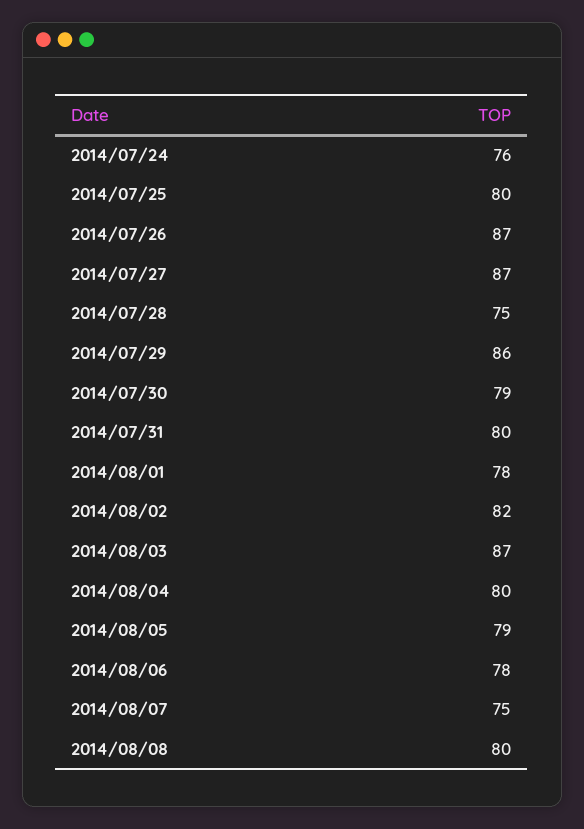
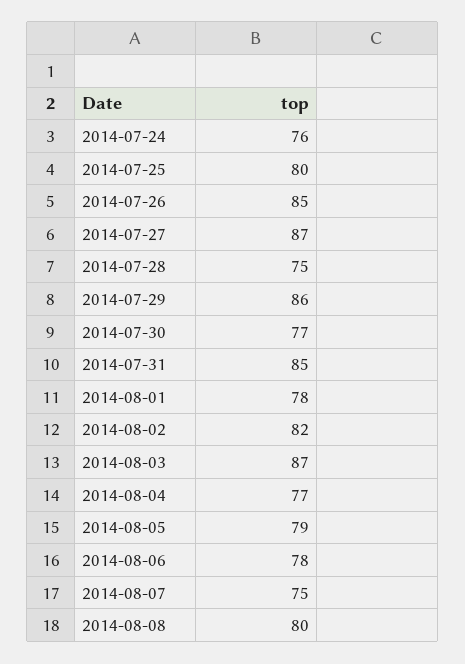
  {
    "2014/07/24": 76,
    "2014/07/25": 80,
-   "2014/07/26": 87,
+   "2014/07/26": 85,
    "2014/07/27": 87,
    "2014/07/28": 75,
    "2014/07/29": 86,
-   "2014/07/30": 79,
+   "2014/07/30": 77,
-   "2014/07/31": 80,
+   "2014/07/31": 85,
    "2014/08/01": 78,
    "2014/08/02": 82,
    "2014/08/03": 87,
-   "2014/08/04": 80,
+   "2014/08/04": 77,
    "2014/08/05": 79,
    "2014/08/06": 78,
    "2014/08/07": 75,
    "2014/08/08": 80
  }

